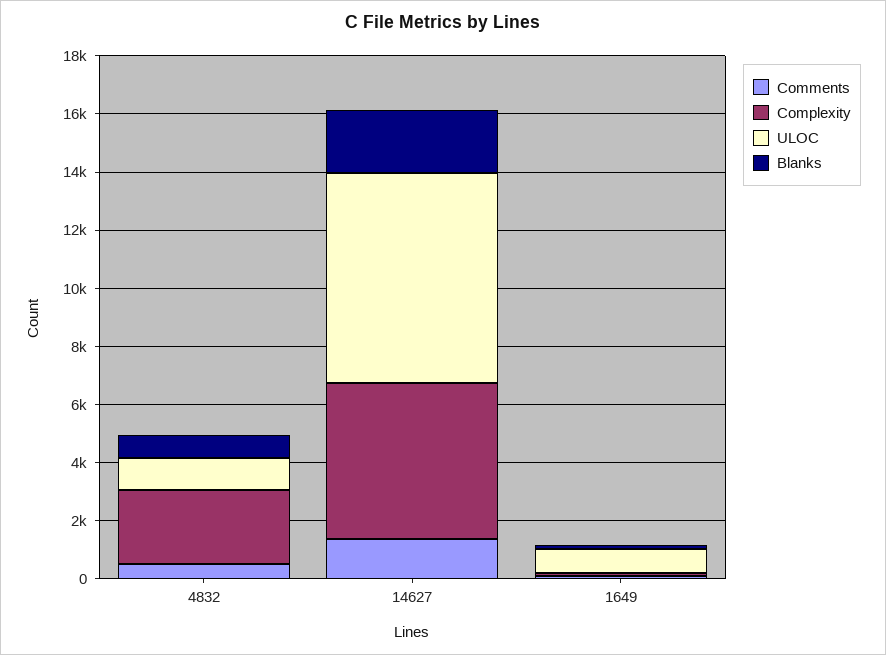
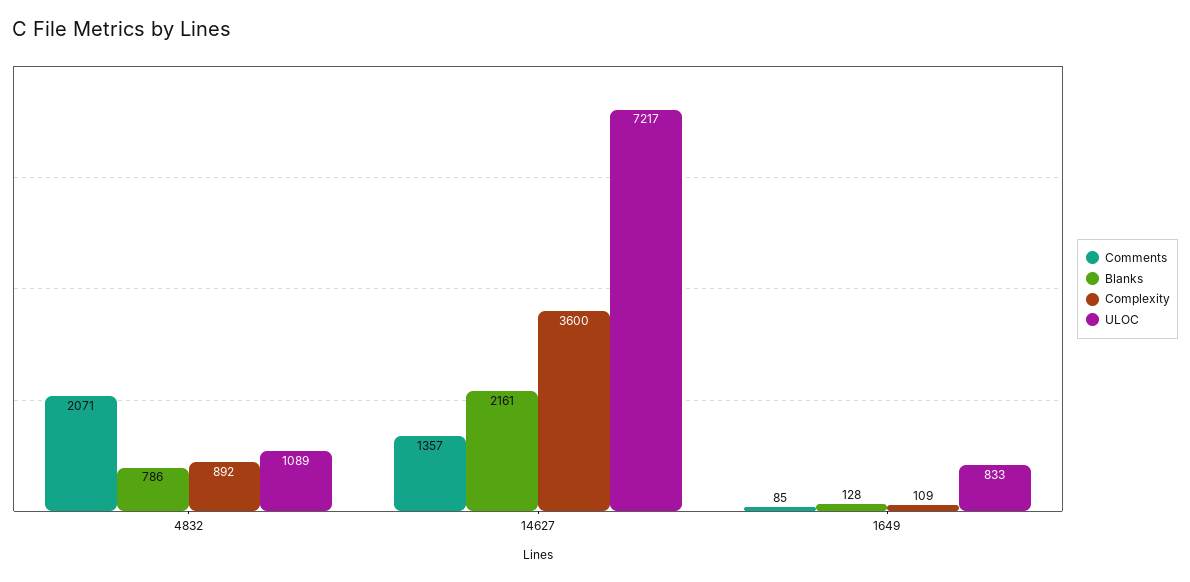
  {
    "Comments": {
-     "4832": 500,
+     "4832": 2071,
      "14627": 1357,
      "1649": 85
    },
    "Complexity": {
-     "4832": 2500,
+     "4832": 892,
-     "14627": 5500,
+     "14627": 3600,
      "1649": 109
    },
    "ULOC": {
      "4832": 1089,
      "14627": 7217,
      "1649": 833
    },
    "Blanks": {
      "4832": 786,
      "14627": 2161,
      "1649": 128
    }
  }

